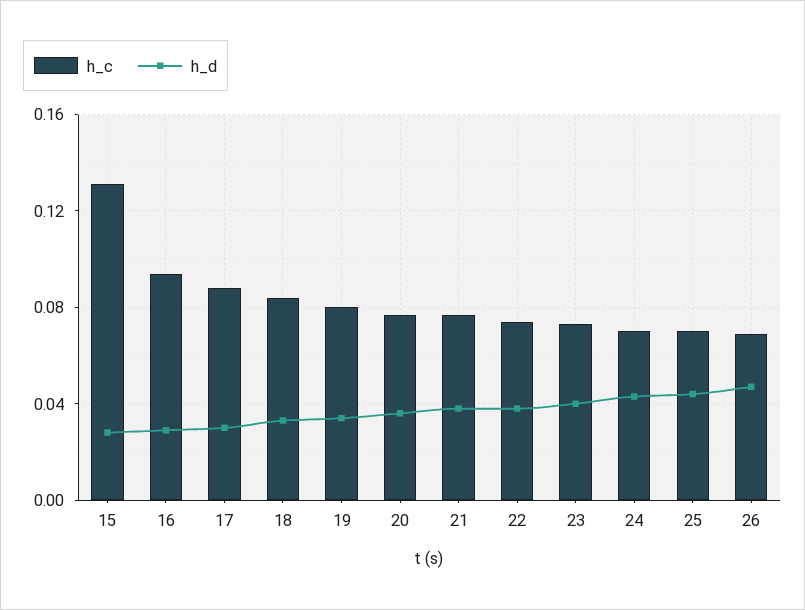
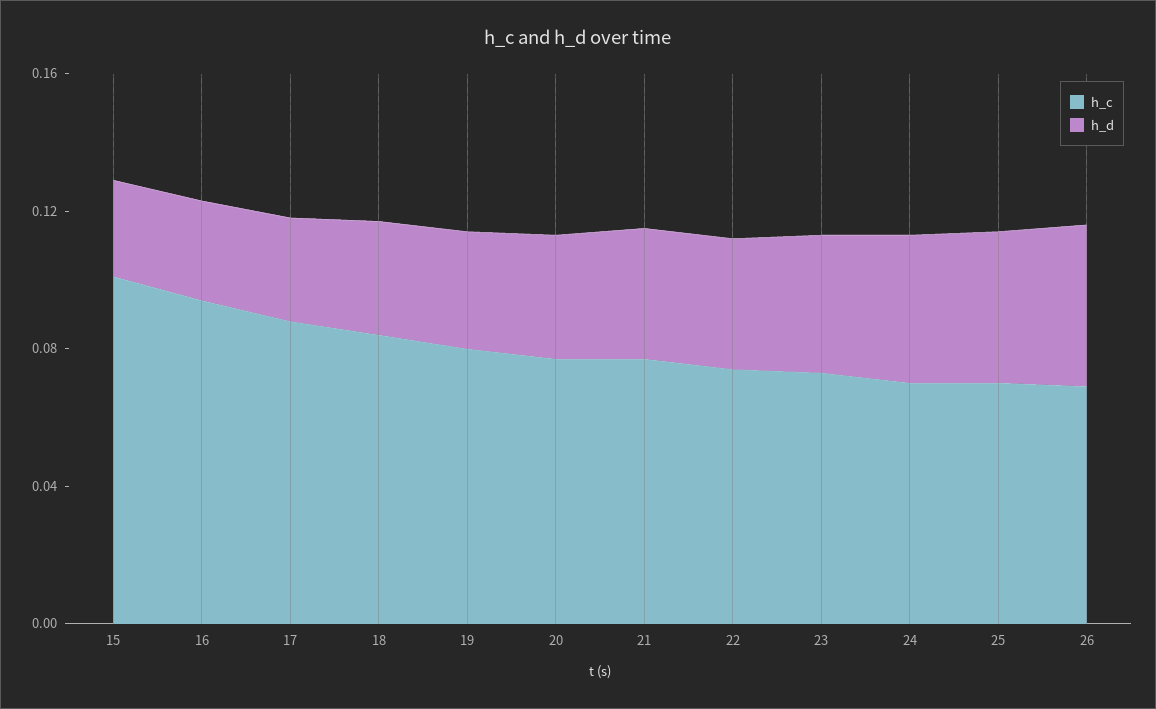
  {
    "h_c": {
-     "15": 0.13,
+     "15": 0.1,
      "16": 0.095,
      "17": 0.09,
      "18": 0.085,
      "19": 0.08,
      "20": 0.075,
      "21": 0.075,
      "22": 0.075,
      "23": 0.075,
      "24": 0.07,
      "25": 0.07,
      "26": 0.07
    },
    "h_d": {
      "15": 0.03,
      "16": 0.03,
      "17": 0.03,
      "18": 0.035,
      "19": 0.035,
      "20": 0.035,
      "21": 0.04,
      "22": 0.04,
      "23": 0.04,
      "24": 0.045,
      "25": 0.045,
      "26": 0.045
    }
  }

